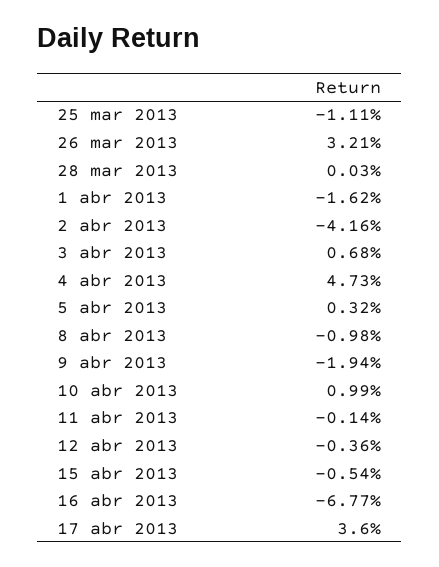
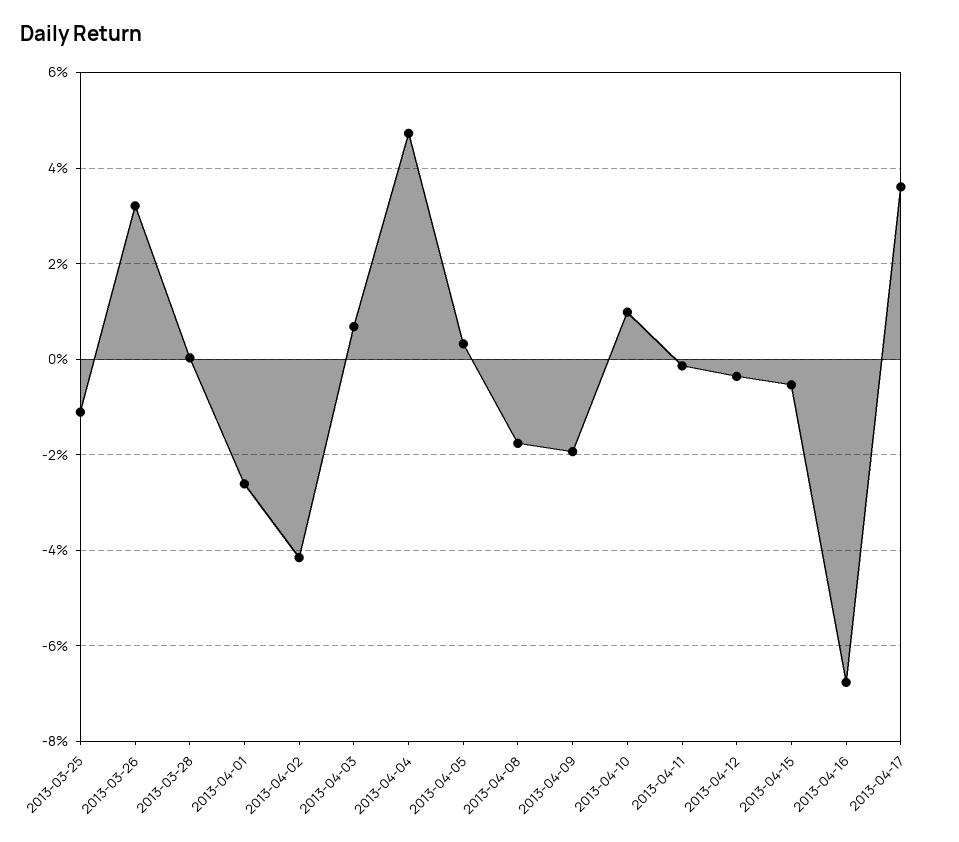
  {
    "25 mar 2013": -1.11,
    "26 mar 2013": 3.21,
    "28 mar 2013": 0.03,
-   "1 abr 2013": -1.62,
+   "1 abr 2013": -2.6,
    "2 abr 2013": -4.16,
    "3 abr 2013": 0.68,
    "4 abr 2013": 4.73,
    "5 abr 2013": 0.32,
-   "8 abr 2013": -0.98,
+   "8 abr 2013": -1.8,
    "9 abr 2013": -1.94,
    "10 abr 2013": 0.99,
    "11 abr 2013": -0.14,
    "12 abr 2013": -0.36,
    "15 abr 2013": -0.54,
    "16 abr 2013": -6.77,
    "17 abr 2013": 3.6
  }

